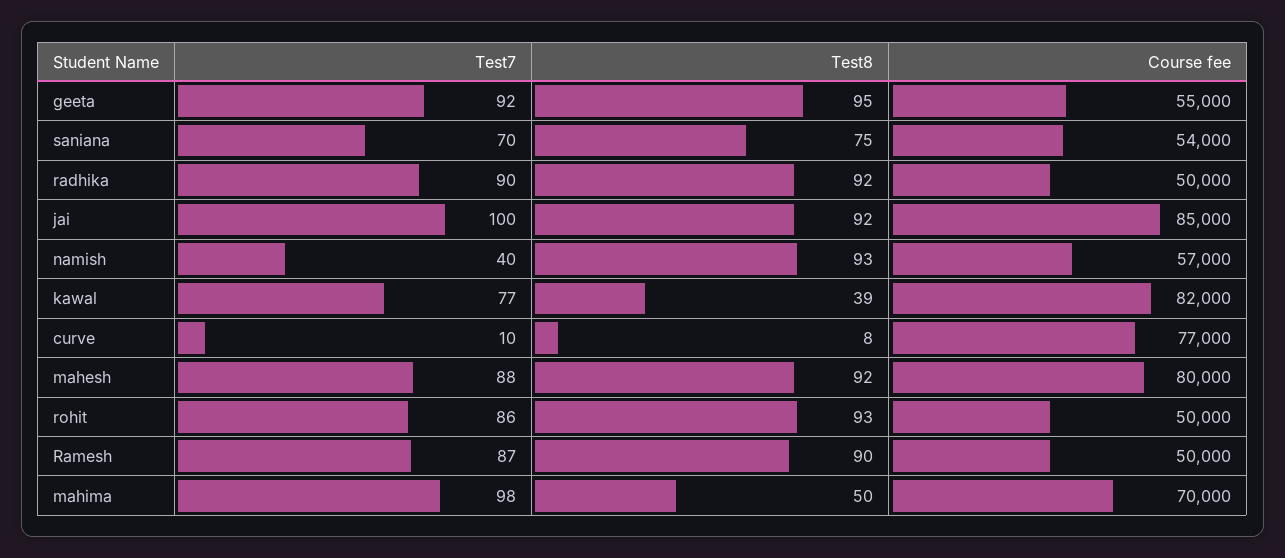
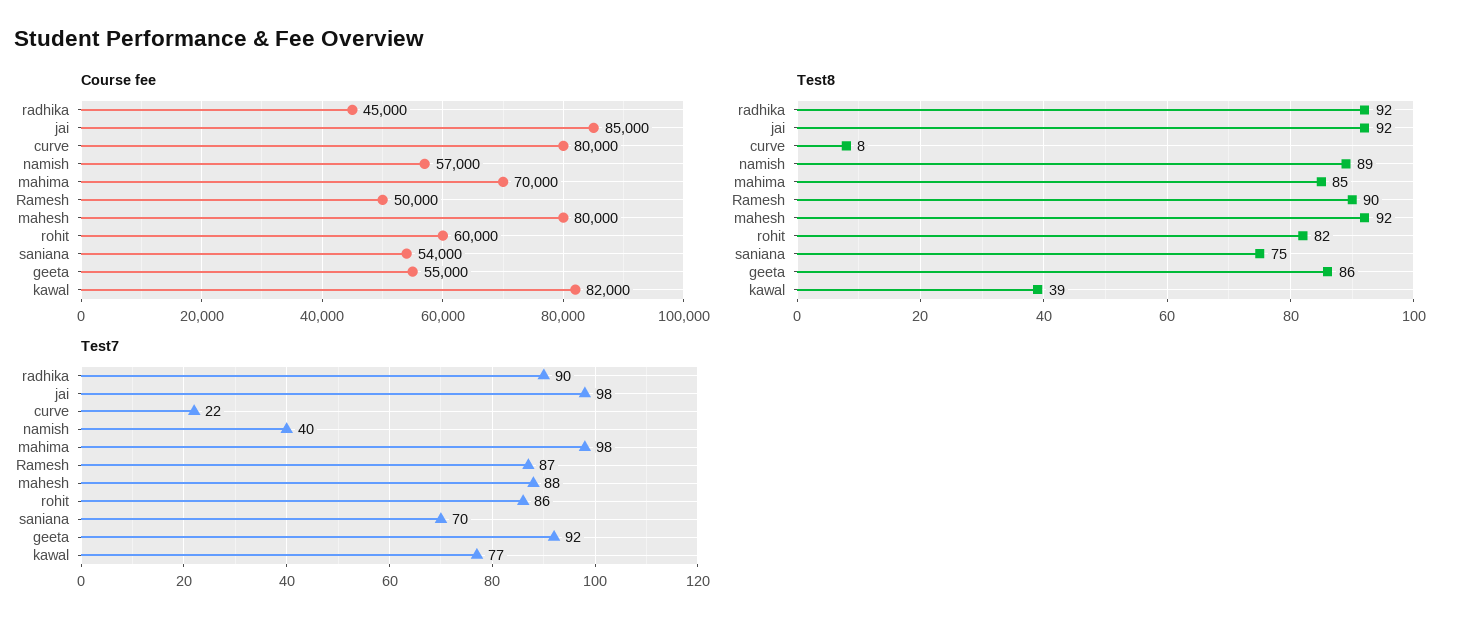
  {
    "Test7": {
      "geeta": 92,
      "saniana": 70,
      "radhika": 90,
-     "jai": 100,
+     "jai": 98,
      "namish": 40,
      "kawal": 77,
-     "curve": 10,
+     "curve": 22,
      "mahesh": 88,
      "rohit": 86,
      "Ramesh": 87,
      "mahima": 98
    },
    "Test8": {
-     "geeta": 95,
+     "geeta": 86,
      "saniana": 75,
      "radhika": 92,
      "jai": 92,
-     "namish": 93,
+     "namish": 89,
      "kawal": 39,
      "curve": 8,
      "mahesh": 92,
-     "rohit": 93,
+     "rohit": 82,
      "Ramesh": 90,
-     "mahima": 50
+     "mahima": 85
    },
    "Course fee": {
      "geeta": 55000,
      "saniana": 54000,
-     "radhika": 50000,
+     "radhika": 45000,
      "jai": 85000,
      "namish": 57000,
      "kawal": 82000,
-     "curve": 77000,
+     "curve": 80000,
      "mahesh": 80000,
-     "rohit": 50000,
+     "rohit": 60000,
      "Ramesh": 50000,
      "mahima": 70000
    }
  }

